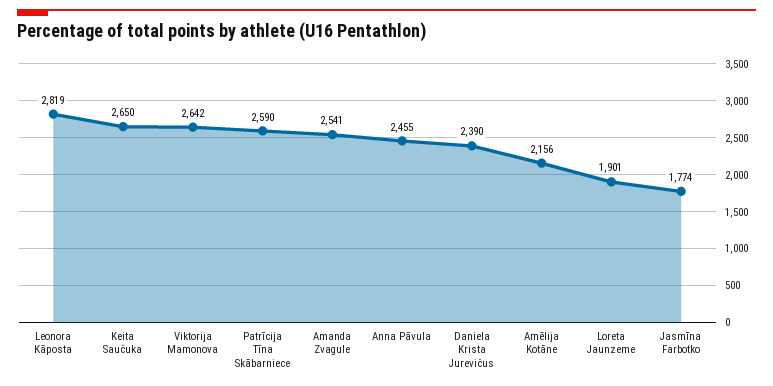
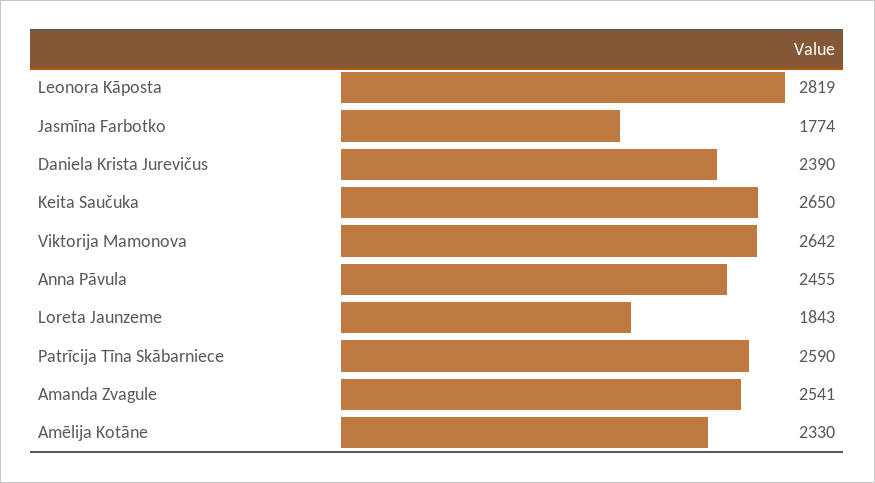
  {
    "Leonora Kāposta": 2819,
    "Keita Saučuka": 2650,
    "Viktorija Mamonova": 2642,
    "Patrīcija Tīna Skābarniece": 2590,
    "Amanda Zvagule": 2541,
    "Anna Pāvula": 2455,
    "Daniela Krista Jurevičus": 2390,
-   "Amēlija Kotāne": 2156,
+   "Amēlija Kotāne": 2330,
-   "Loreta Jaunzeme": 1901,
+   "Loreta Jaunzeme": 1843,
    "Jasmīna Farbotko": 1774
  }

